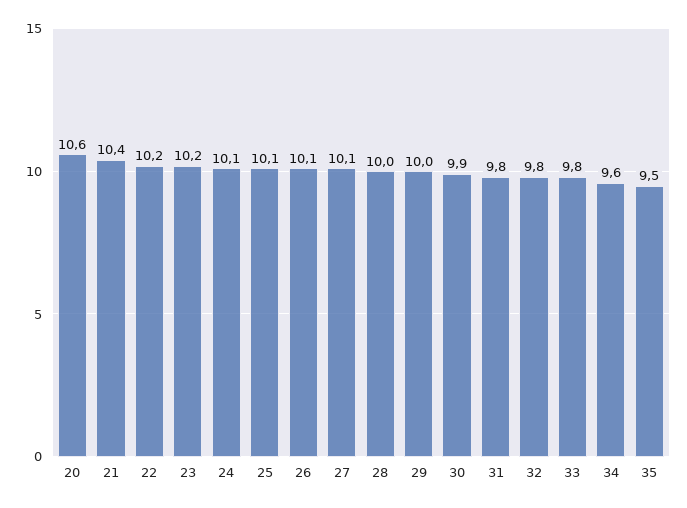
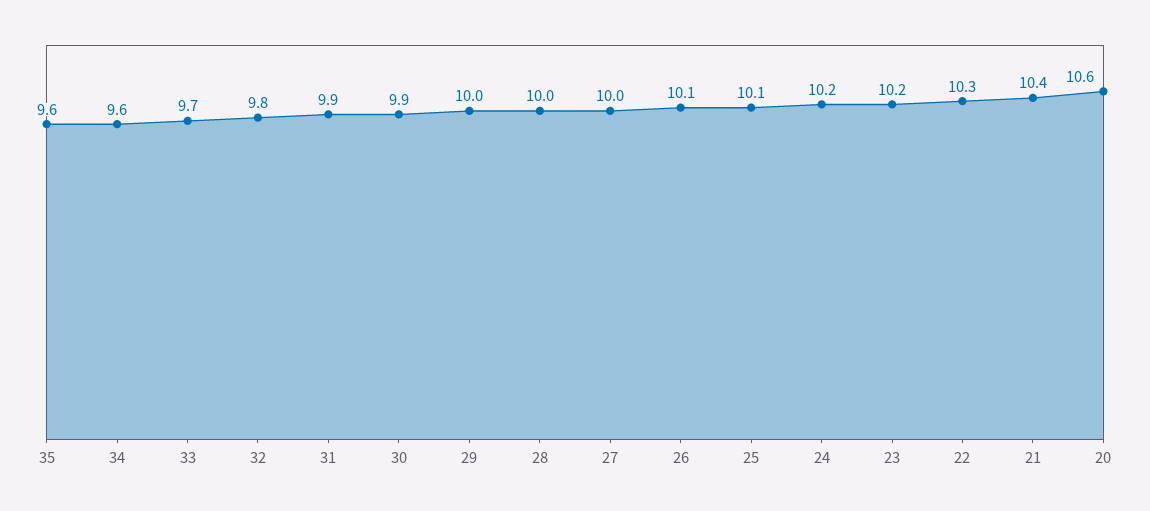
  {
    "20": 10.6,
    "21": 10.4,
-   "22": 10.2,
+   "22": 10.3,
    "23": 10.2,
-   "24": 10.1,
+   "24": 10.2,
    "25": 10.1,
    "26": 10.1,
-   "27": 10.1,
+   "27": 10,
    "28": 10,
    "29": 10,
    "30": 9.9,
-   "31": 9.8,
+   "31": 9.9,
    "32": 9.8,
-   "33": 9.8,
+   "33": 9.7,
    "34": 9.6,
-   "35": 9.5
+   "35": 9.6
  }

